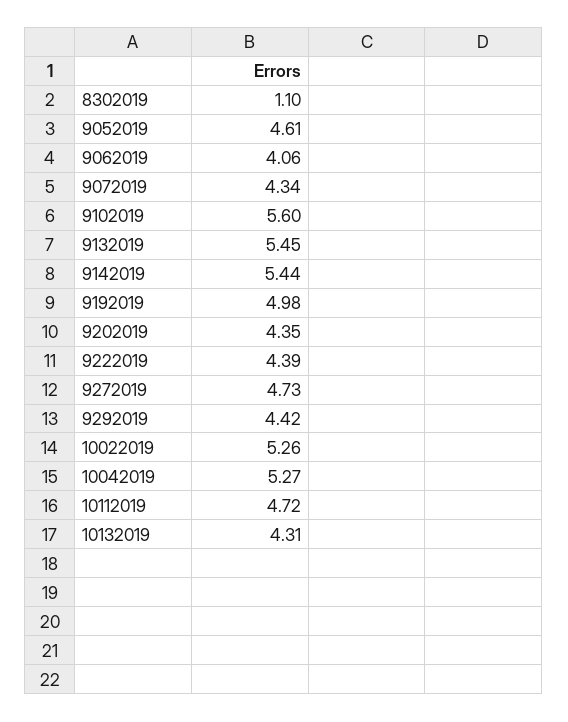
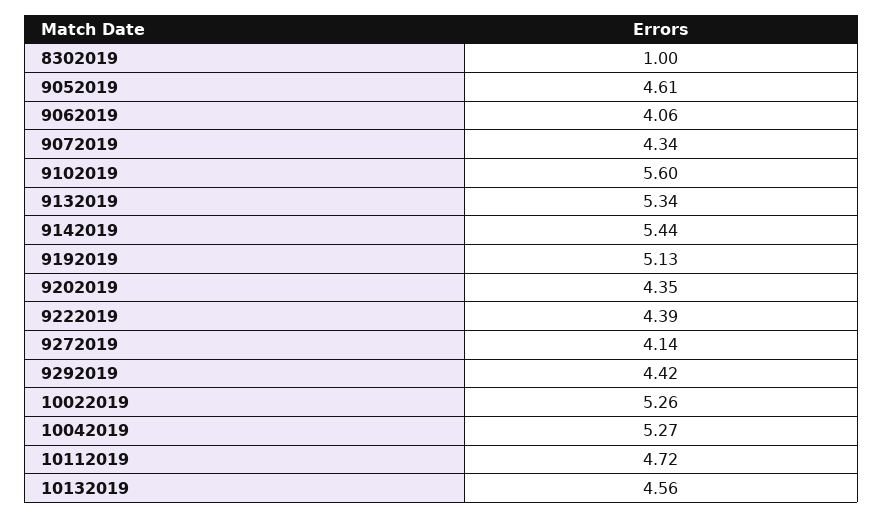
  {
-   "8302019": 1.1,
+   "8302019": 1,
    "9052019": 4.61,
    "9062019": 4.06,
    "9072019": 4.34,
    "9102019": 5.6,
-   "9132019": 5.45,
+   "9132019": 5.34,
    "9142019": 5.44,
-   "9192019": 4.98,
+   "9192019": 5.13,
    "9202019": 4.35,
    "9222019": 4.39,
-   "9272019": 4.73,
+   "9272019": 4.14,
    "9292019": 4.42,
    "10022019": 5.26,
    "10042019": 5.27,
    "10112019": 4.72,
-   "10132019": 4.31
+   "10132019": 4.56
  }

